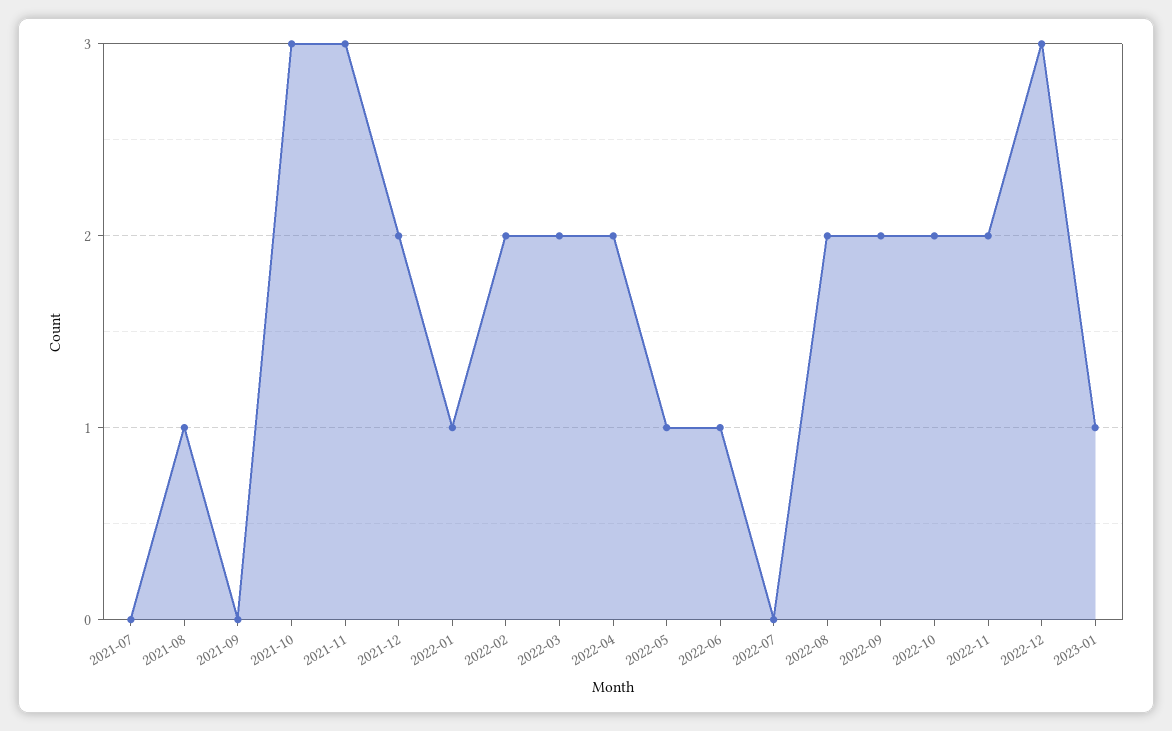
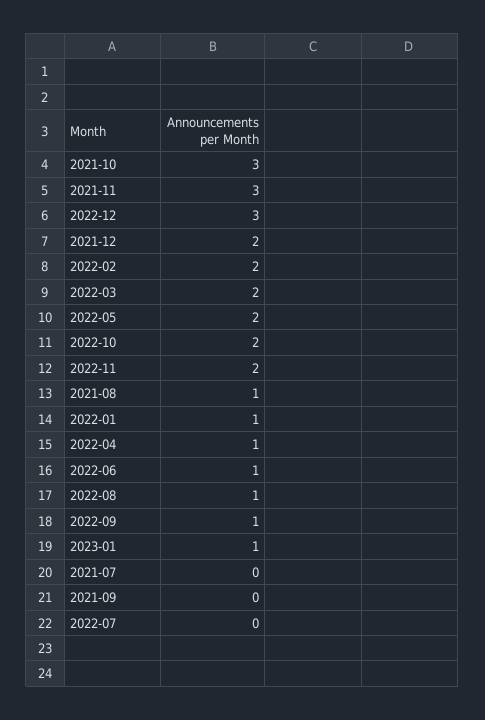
  {
    "2021-07": 0,
    "2021-08": 1,
    "2021-09": 0,
    "2021-10": 3,
    "2021-11": 3,
    "2021-12": 2,
    "2022-01": 1,
    "2022-02": 2,
    "2022-03": 2,
-   "2022-04": 2,
+   "2022-04": 1,
-   "2022-05": 1,
+   "2022-05": 2,
    "2022-06": 1,
    "2022-07": 0,
-   "2022-08": 2,
+   "2022-08": 1,
-   "2022-09": 2,
+   "2022-09": 1,
    "2022-10": 2,
    "2022-11": 2,
    "2022-12": 3,
    "2023-01": 1
  }

